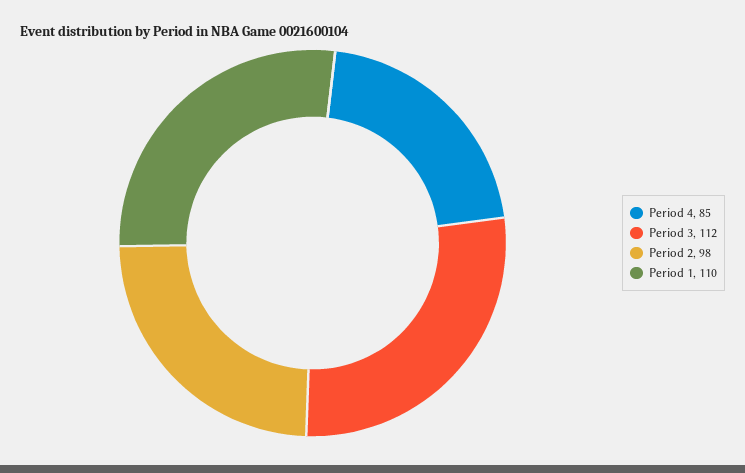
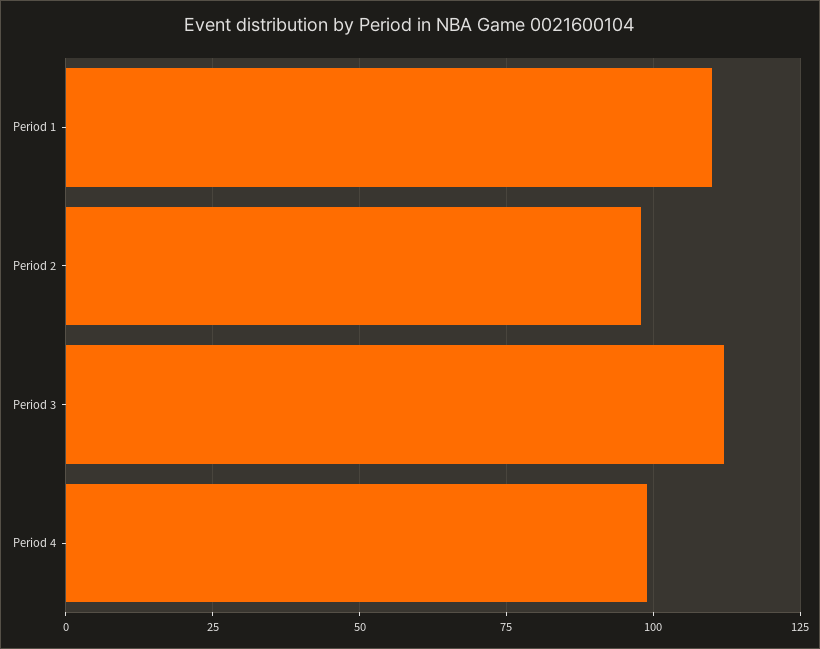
  {
-   "Period 4": 85,
+   "Period 4": 100,
    "Period 3": 112,
    "Period 2": 98,
    "Period 1": 110
  }

